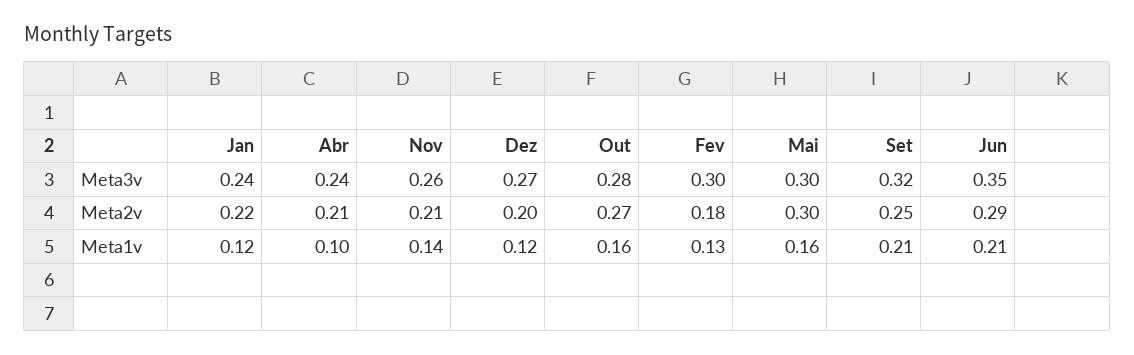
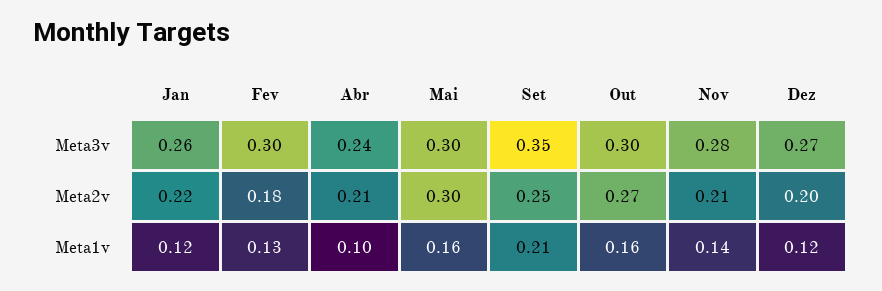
  {
    "Jan": {
-     "Meta3v": 0.24,
+     "Meta3v": 0.26,
      "Meta2v": 0.22,
      "Meta1v": 0.12
    },
    "Abr": {
      "Meta3v": 0.24,
      "Meta2v": 0.21,
      "Meta1v": 0.1
    },
    "Nov": {
-     "Meta3v": 0.26,
+     "Meta3v": 0.28,
      "Meta2v": 0.21,
      "Meta1v": 0.14
    },
    "Dez": {
      "Meta3v": 0.27,
      "Meta2v": 0.2,
      "Meta1v": 0.12
    },
    "Out": {
-     "Meta3v": 0.28,
+     "Meta3v": 0.3,
      "Meta2v": 0.27,
      "Meta1v": 0.16
    },
    "Fev": {
      "Meta3v": 0.3,
      "Meta2v": 0.18,
      "Meta1v": 0.13
    },
    "Mai": {
      "Meta3v": 0.3,
      "Meta2v": 0.3,
      "Meta1v": 0.16
    },
    "Set": {
-     "Meta3v": 0.32,
+     "Meta3v": 0.35,
      "Meta2v": 0.25,
      "Meta1v": 0.21
-   },
+   }
-   "Jun": {
-     "Meta3v": 0.35,
-     "Meta2v": 0.29,
-     "Meta1v": 0.21
-   }
  }

